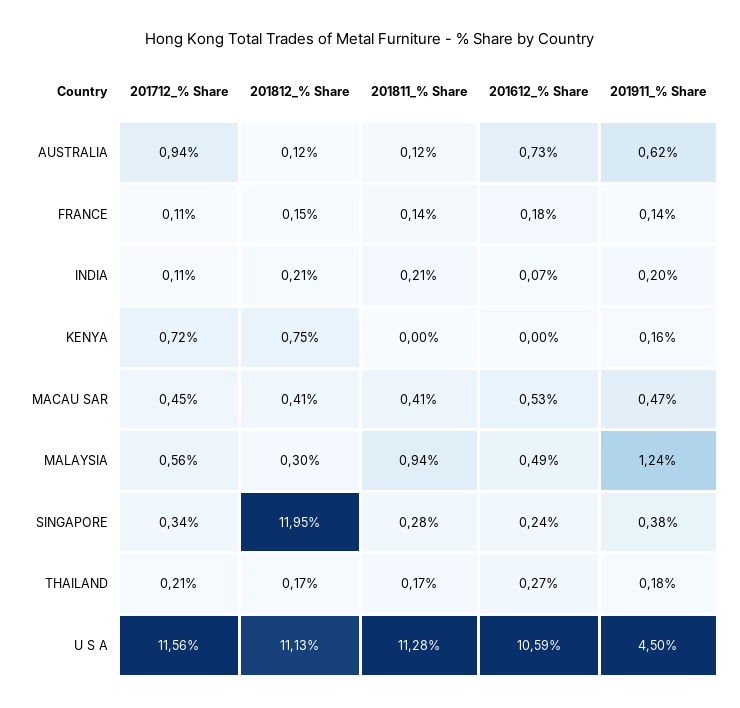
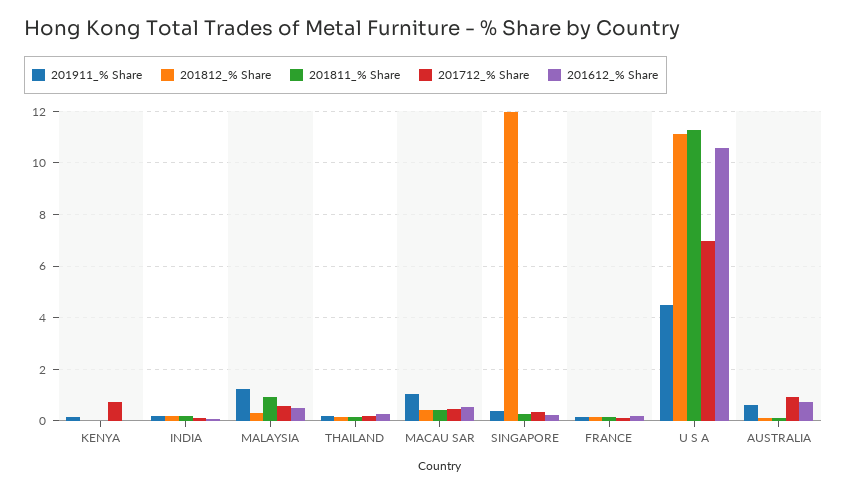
  {
    "201712_% Share": {
      "AUSTRALIA": 0.94,
      "FRANCE": 0.11,
      "INDIA": 0.11,
      "KENYA": 0.72,
      "MACAU SAR": 0.45,
      "MALAYSIA": 0.56,
      "SINGAPORE": 0.34,
      "THAILAND": 0.21,
-     "U S A": 11.56
+     "U S A": 7
    },
    "201812_% Share": {
      "AUSTRALIA": 0.12,
      "FRANCE": 0.15,
      "INDIA": 0.21,
-     "KENYA": 0.75,
+     "KENYA": 0,
      "MACAU SAR": 0.41,
      "MALAYSIA": 0.3,
      "SINGAPORE": 11.95,
      "THAILAND": 0.17,
      "U S A": 11.13
    },
    "201811_% Share": {
      "AUSTRALIA": 0.12,
      "FRANCE": 0.14,
      "INDIA": 0.21,
      "KENYA": 0,
      "MACAU SAR": 0.41,
      "MALAYSIA": 0.94,
      "SINGAPORE": 0.28,
      "THAILAND": 0.17,
      "U S A": 11.28
    },
    "201612_% Share": {
      "AUSTRALIA": 0.73,
      "FRANCE": 0.18,
      "INDIA": 0.07,
      "KENYA": 0,
      "MACAU SAR": 0.53,
      "MALAYSIA": 0.49,
      "SINGAPORE": 0.24,
      "THAILAND": 0.27,
      "U S A": 10.59
    },
    "201911_% Share": {
      "AUSTRALIA": 0.62,
      "FRANCE": 0.14,
      "INDIA": 0.2,
      "KENYA": 0.16,
-     "MACAU SAR": 0.47,
+     "MACAU SAR": 1,
      "MALAYSIA": 1.24,
      "SINGAPORE": 0.38,
      "THAILAND": 0.18,
      "U S A": 4.5
    }
  }

